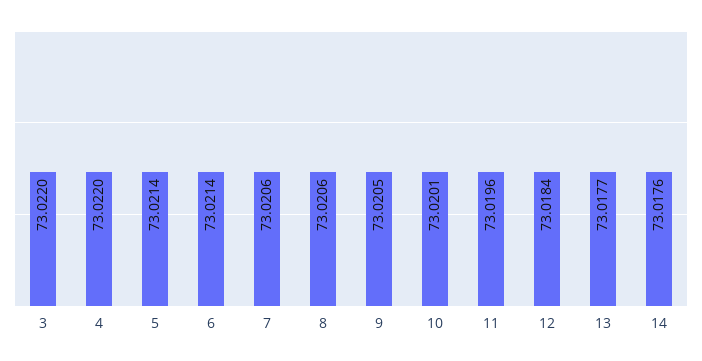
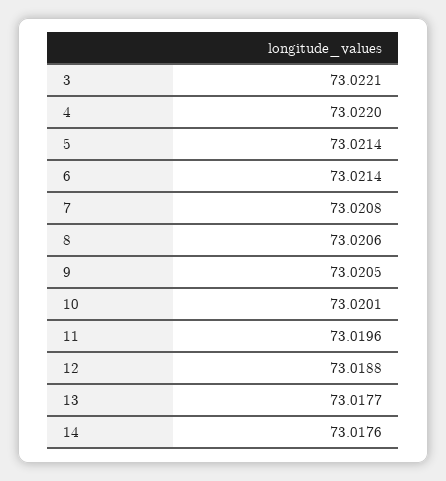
  {
-   "3": 73.022,
+   "3": 73.0221,
    "4": 73.022,
    "5": 73.0214,
    "6": 73.0214,
-   "7": 73.0206,
+   "7": 73.0208,
    "8": 73.0206,
    "9": 73.0205,
    "10": 73.0201,
    "11": 73.0196,
-   "12": 73.0184,
+   "12": 73.0188,
    "13": 73.0177,
    "14": 73.0176
  }

